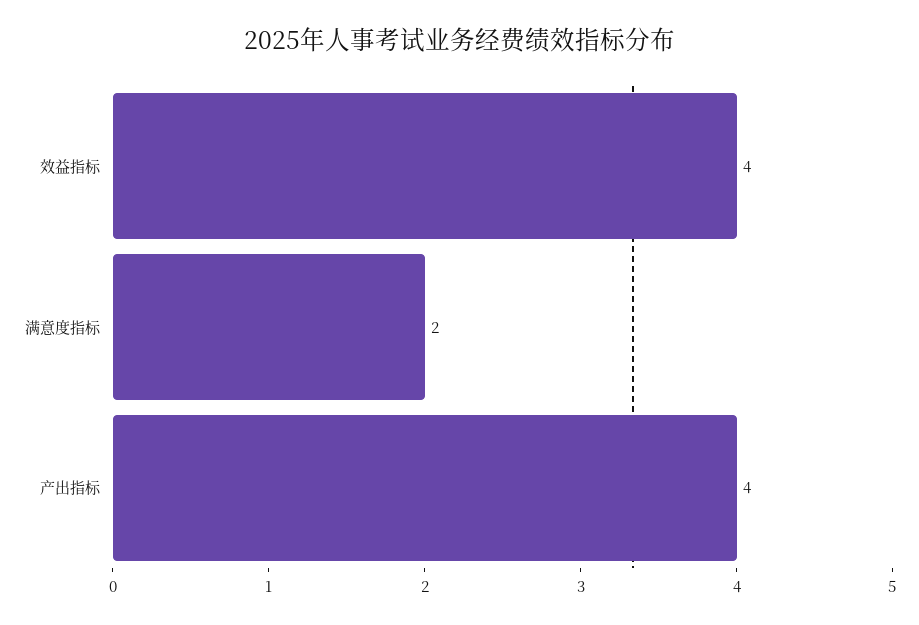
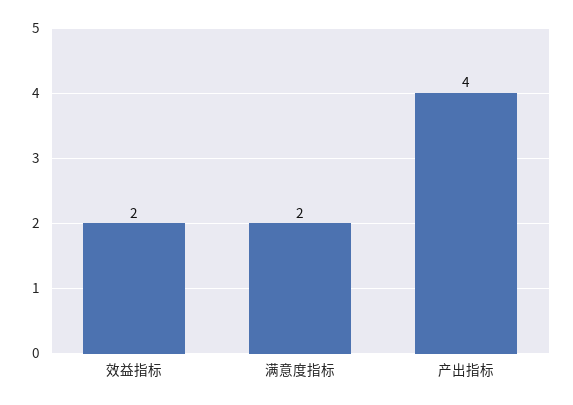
  {
-   "效益指标": 4,
+   "效益指标": 2,
    "满意度指标": 2,
    "产出指标": 4
  }

